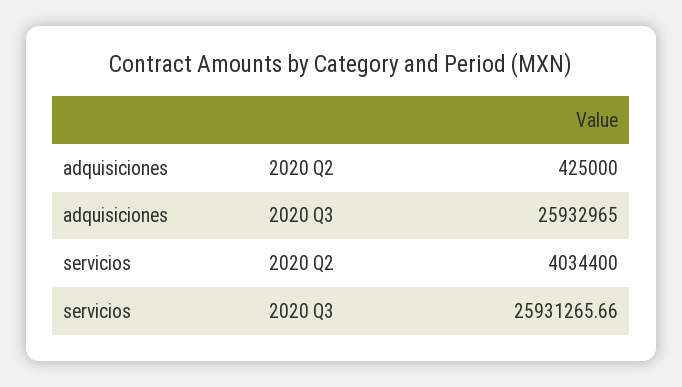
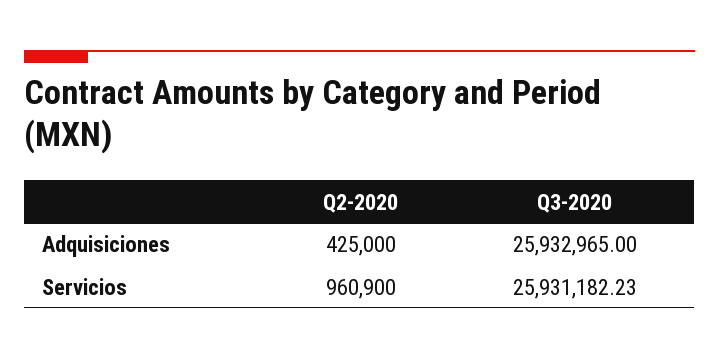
  {
    "adquisiciones": {
      "2020 Q2": 425000,
      "2020 Q3": 25932965
    },
    "servicios": {
-     "2020 Q2": 4034400,
+     "2020 Q2": 960900,
-     "2020 Q3": 25931265.66
+     "2020 Q3": 25931182.23
    }
  }

